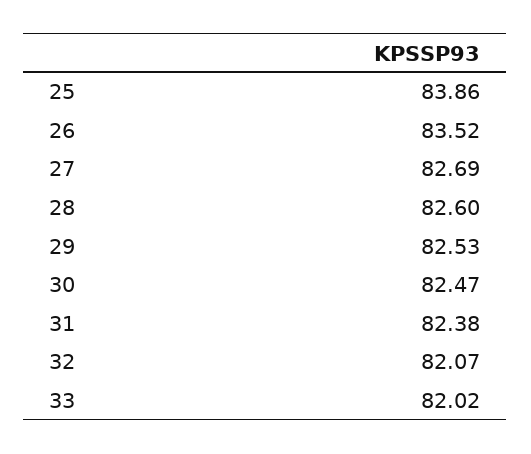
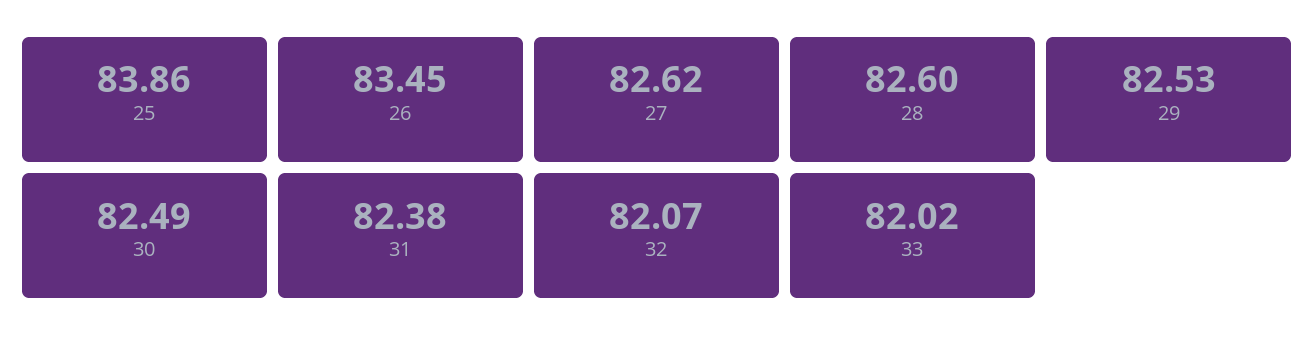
  {
    "25": 83.86,
-   "26": 83.52,
+   "26": 83.45,
-   "27": 82.69,
+   "27": 82.62,
    "28": 82.6,
    "29": 82.53,
-   "30": 82.47,
+   "30": 82.49,
    "31": 82.38,
    "32": 82.07,
    "33": 82.02
  }

